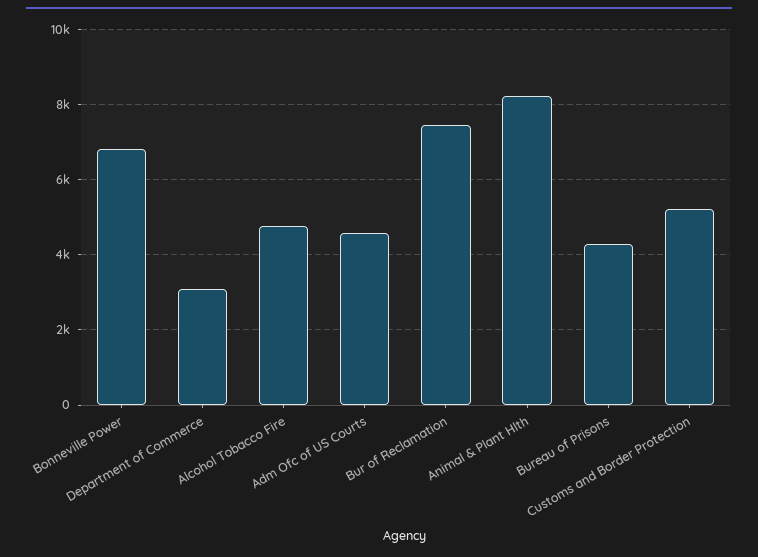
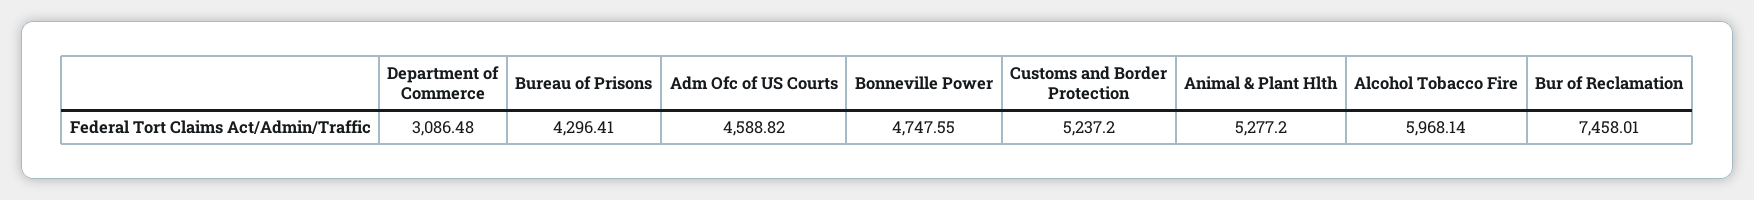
  {
-   "Bonneville Power": 6800,
+   "Bonneville Power": 4747.55,
    "Department of Commerce": 3086.48,
-   "Alcohol Tobacco Fire": 4800,
+   "Alcohol Tobacco Fire": 5968.14,
    "Adm Ofc of US Courts": 4588.82,
    "Bur of Reclamation": 7458.01,
-   "Animal & Plant Hlth": 8200,
+   "Animal & Plant Hlth": 5277.2,
    "Bureau of Prisons": 4296.41,
    "Customs and Border Protection": 5237.2
  }

